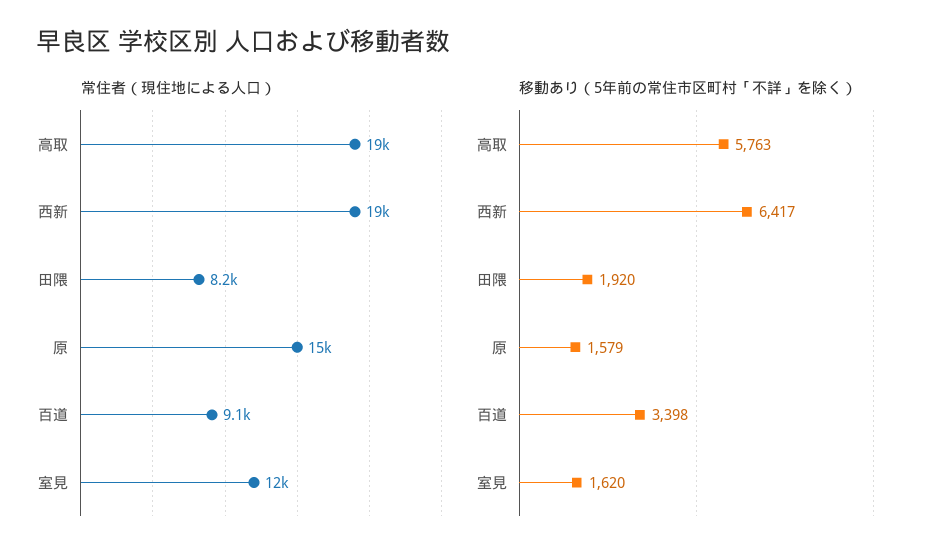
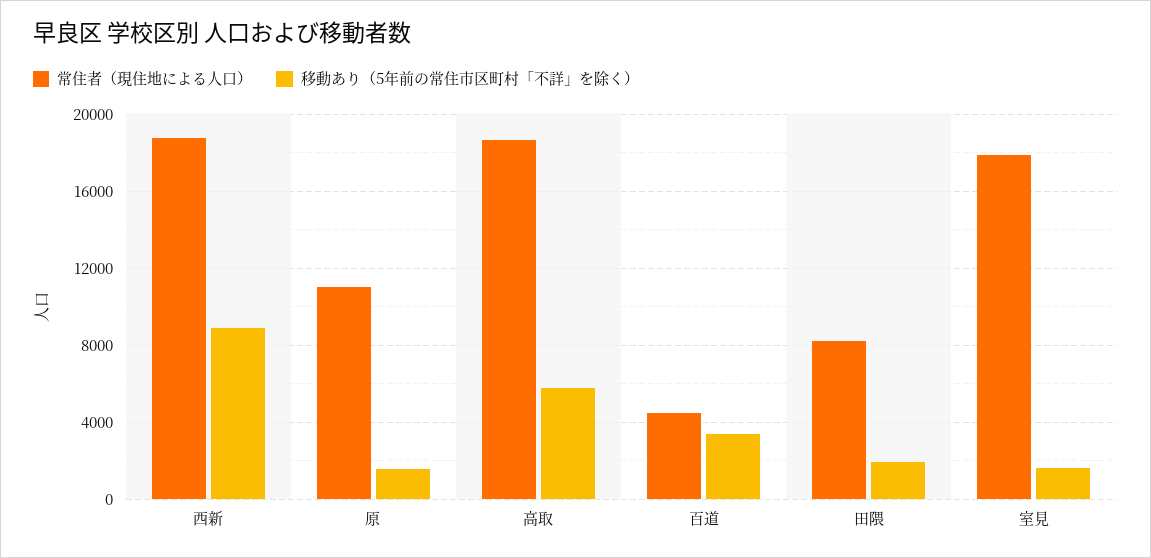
  {
    "常住者（現住地による人口）": {
      "高取": 19000,
      "西新": 19000,
      "田隈": 8200,
-     "原": 15000,
+     "原": 11000,
-     "百道": 9100,
+     "百道": 4500,
-     "室見": 12000
+     "室見": 18000
    },
    "移動あり（5年前の常住市区町村「不詳」を除く）": {
      "高取": 5763,
-     "西新": 6417,
+     "西新": 9000,
      "田隈": 1920,
      "原": 1579,
      "百道": 3398,
      "室見": 1620
    }
  }

